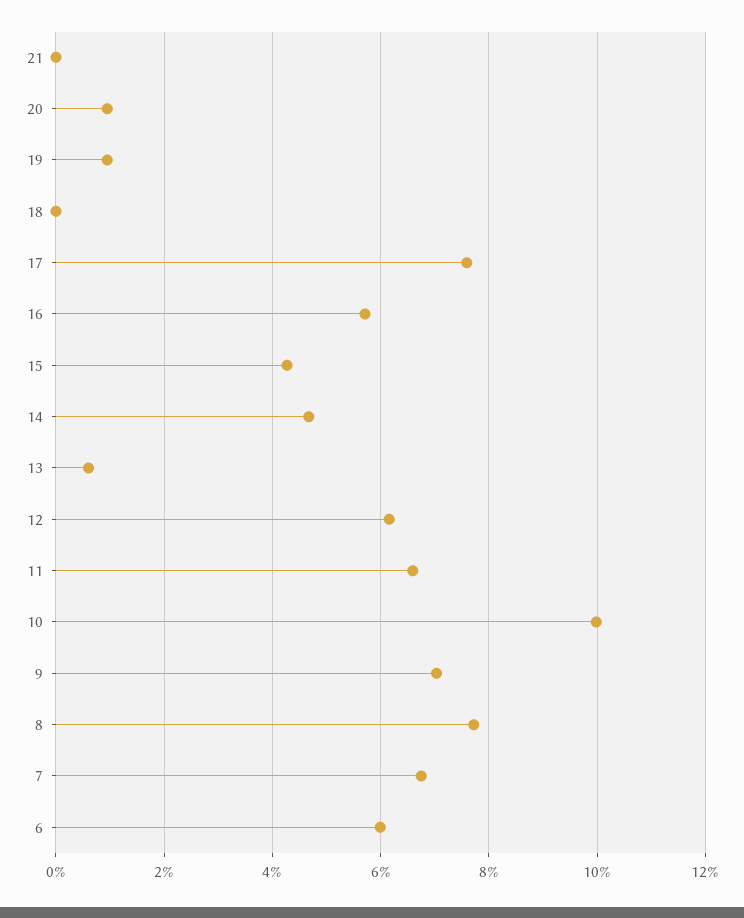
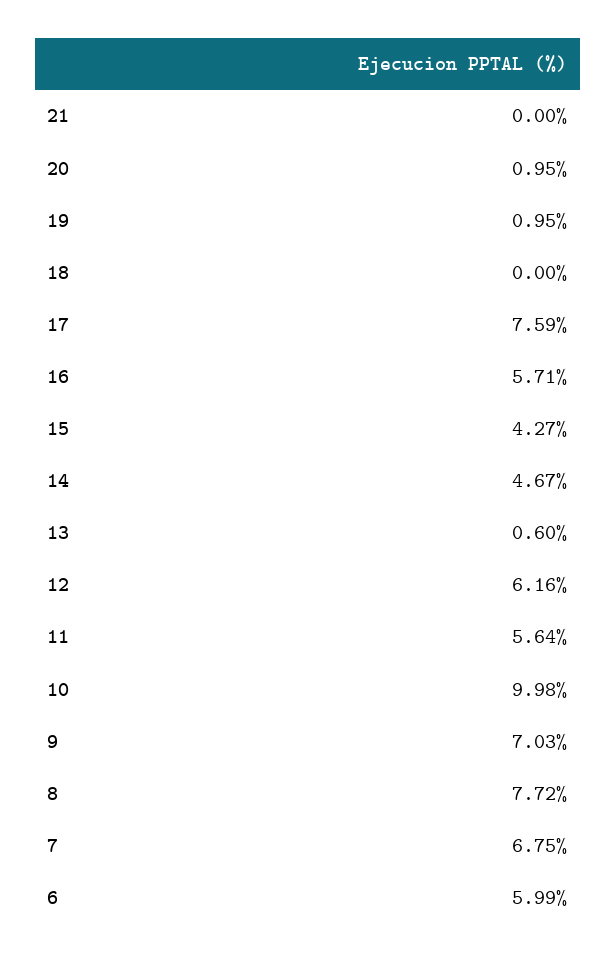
  {
    "21": 0,
    "20": 0.95,
    "19": 0.95,
    "18": 0,
    "17": 7.59,
    "16": 5.71,
    "15": 4.27,
    "14": 4.67,
    "13": 0.6,
    "12": 6.16,
-   "11": 6.6,
+   "11": 5.64,
    "10": 9.98,
    "9": 7.03,
    "8": 7.72,
    "7": 6.75,
    "6": 5.99
  }

